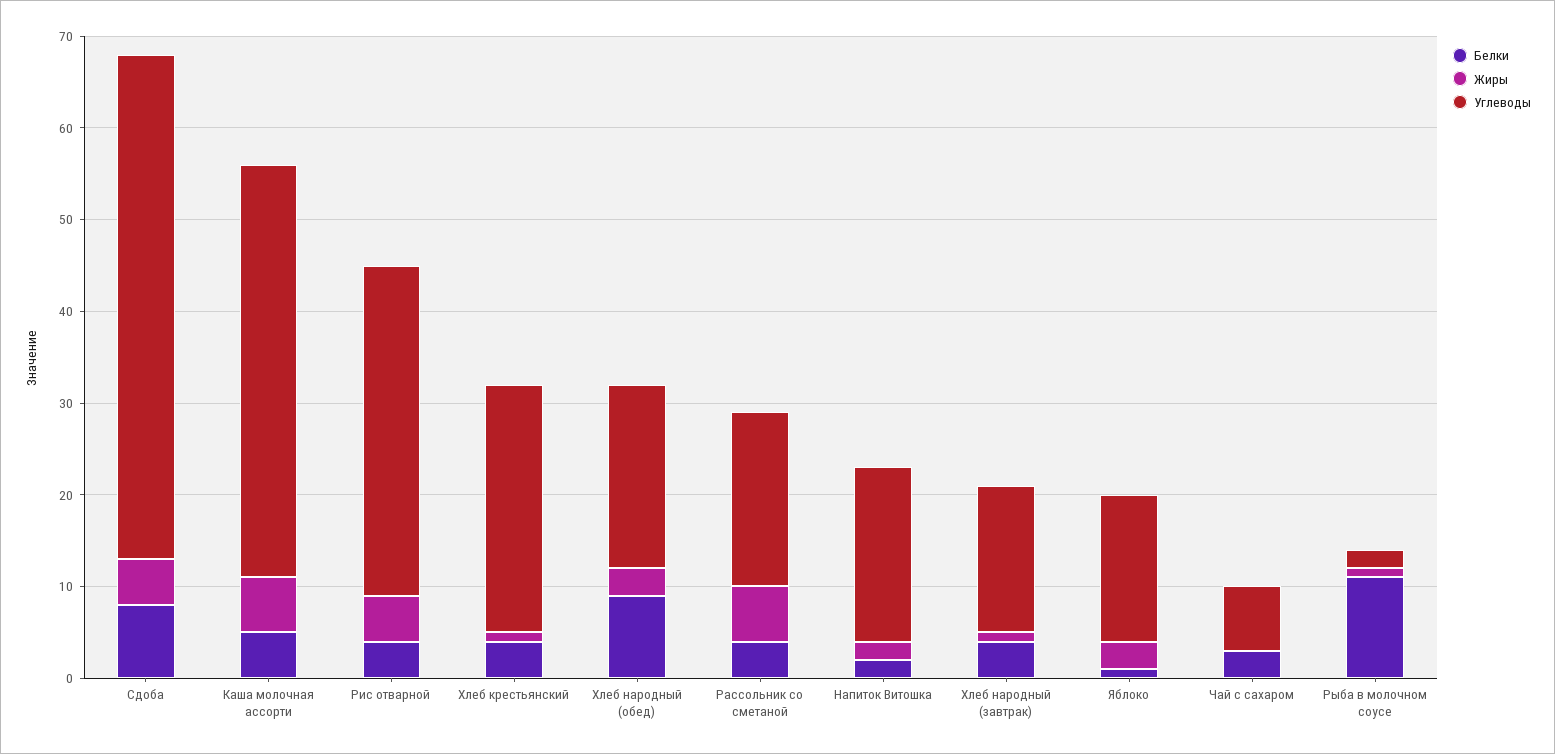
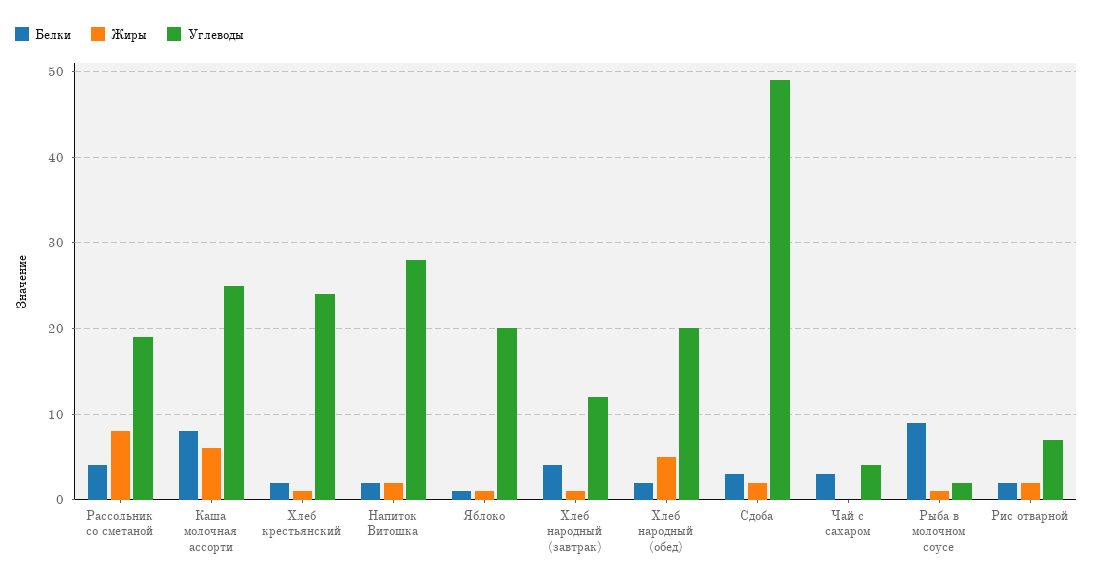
  {
    "Белки": {
-     "Сдоба": 8,
+     "Сдоба": 3,
-     "Каша молочная ассорти": 5,
+     "Каша молочная ассорти": 8,
-     "Рис отварной": 4,
+     "Рис отварной": 2,
-     "Хлеб крестьянский": 4,
+     "Хлеб крестьянский": 2,
-     "Хлеб народный (обед)": 9,
+     "Хлеб народный (обед)": 2,
      "Рассольник со сметаной": 4,
      "Напиток Витошка": 2,
      "Хлеб народный (завтрак)": 4,
      "Яблоко": 1,
      "Чай с сахаром": 3,
-     "Рыба в молочном соусе": 11
+     "Рыба в молочном соусе": 9
    },
    "Жиры": {
-     "Сдоба": 5,
+     "Сдоба": 2,
      "Каша молочная ассорти": 6,
-     "Рис отварной": 5,
+     "Рис отварной": 2,
      "Хлеб крестьянский": 1,
-     "Хлеб народный (обед)": 3,
+     "Хлеб народный (обед)": 5,
-     "Рассольник со сметаной": 6,
+     "Рассольник со сметаной": 8,
      "Напиток Витошка": 2,
      "Хлеб народный (завтрак)": 1,
-     "Яблоко": 3,
+     "Яблоко": 1,
      "Чай с сахаром": 0,
      "Рыба в молочном соусе": 1
    },
    "Углеводы": {
-     "Сдоба": 55,
+     "Сдоба": 49,
-     "Каша молочная ассорти": 45,
+     "Каша молочная ассорти": 25,
-     "Рис отварной": 36,
+     "Рис отварной": 7,
-     "Хлеб крестьянский": 27,
+     "Хлеб крестьянский": 24,
      "Хлеб народный (обед)": 20,
      "Рассольник со сметаной": 19,
-     "Напиток Витошка": 19,
+     "Напиток Витошка": 28,
-     "Хлеб народный (завтрак)": 16,
+     "Хлеб народный (завтрак)": 12,
-     "Яблоко": 16,
+     "Яблоко": 20,
-     "Чай с сахаром": 7,
+     "Чай с сахаром": 4,
      "Рыба в молочном соусе": 2
    }
  }

